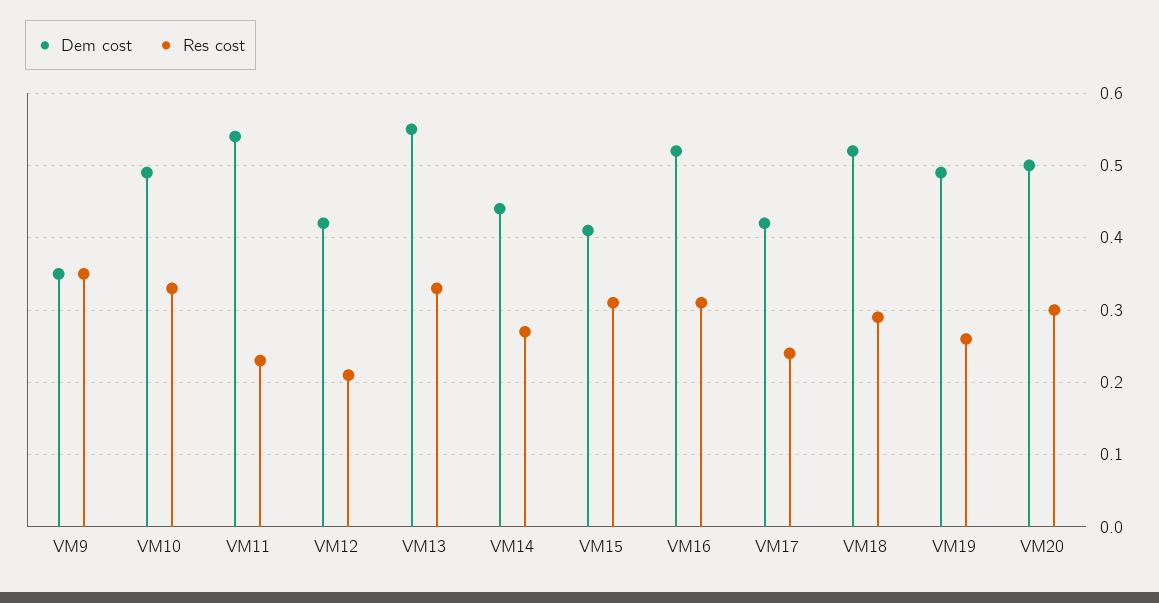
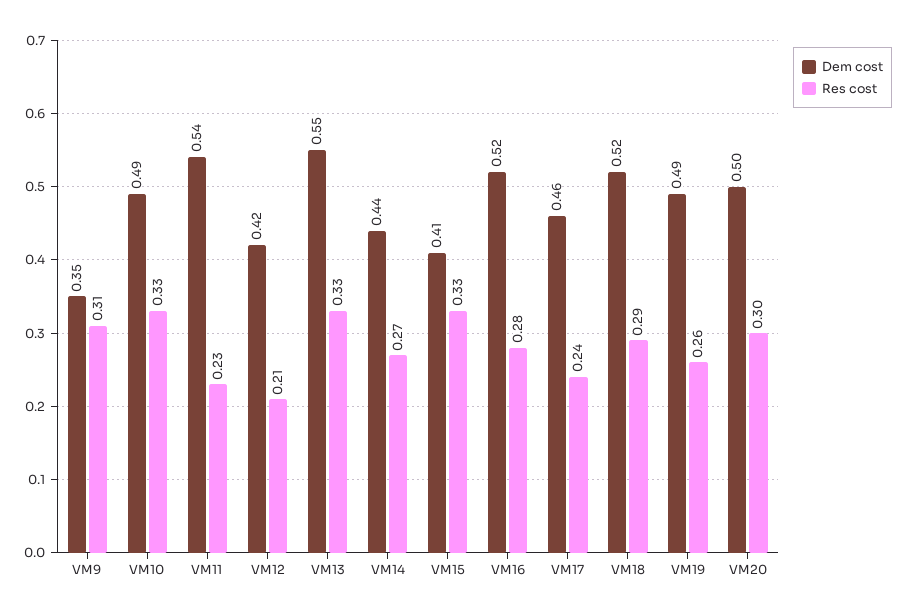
  {
    "Dem cost": {
      "VM9": 0.35,
      "VM10": 0.49,
      "VM11": 0.54,
      "VM12": 0.42,
      "VM13": 0.55,
      "VM14": 0.44,
      "VM15": 0.41,
      "VM16": 0.52,
-     "VM17": 0.42,
+     "VM17": 0.46,
      "VM18": 0.52,
      "VM19": 0.49,
      "VM20": 0.5
    },
    "Res cost": {
-     "VM9": 0.35,
+     "VM9": 0.31,
      "VM10": 0.33,
      "VM11": 0.23,
      "VM12": 0.21,
      "VM13": 0.33,
      "VM14": 0.27,
-     "VM15": 0.31,
+     "VM15": 0.33,
-     "VM16": 0.31,
+     "VM16": 0.28,
      "VM17": 0.24,
      "VM18": 0.29,
      "VM19": 0.26,
      "VM20": 0.3
    }
  }

